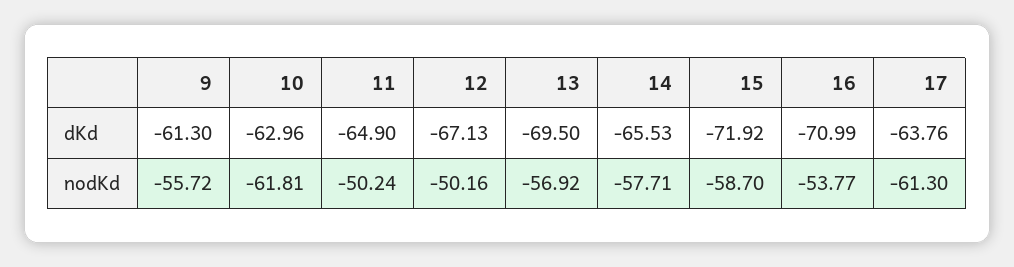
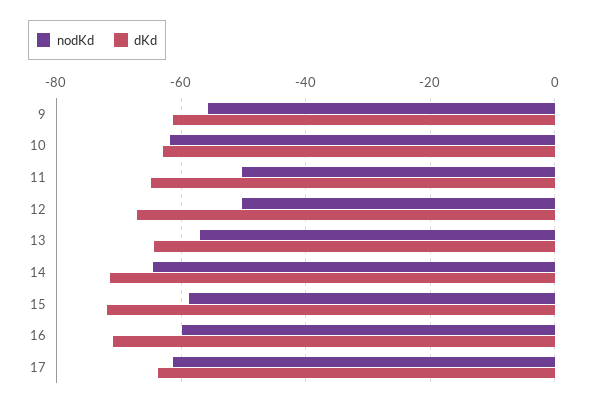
  {
    "dKd": {
      "9": -61.3,
      "10": -62.96,
      "11": -64.9,
      "12": -67.13,
-     "13": -69.5,
+     "13": -64,
-     "14": -65.53,
+     "14": -72,
      "15": -71.92,
      "16": -70.99,
      "17": -63.76
    },
    "nodKd": {
      "9": -55.72,
      "10": -61.81,
      "11": -50.24,
      "12": -50.16,
      "13": -56.92,
-     "14": -57.71,
+     "14": -64,
      "15": -58.7,
-     "16": -53.77,
+     "16": -60,
      "17": -61.3
    }
  }

